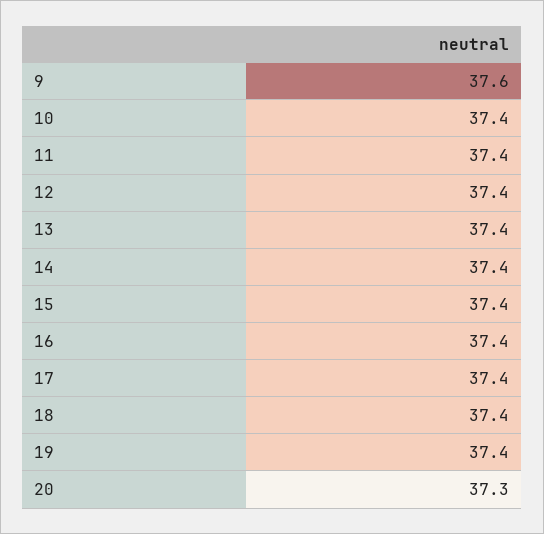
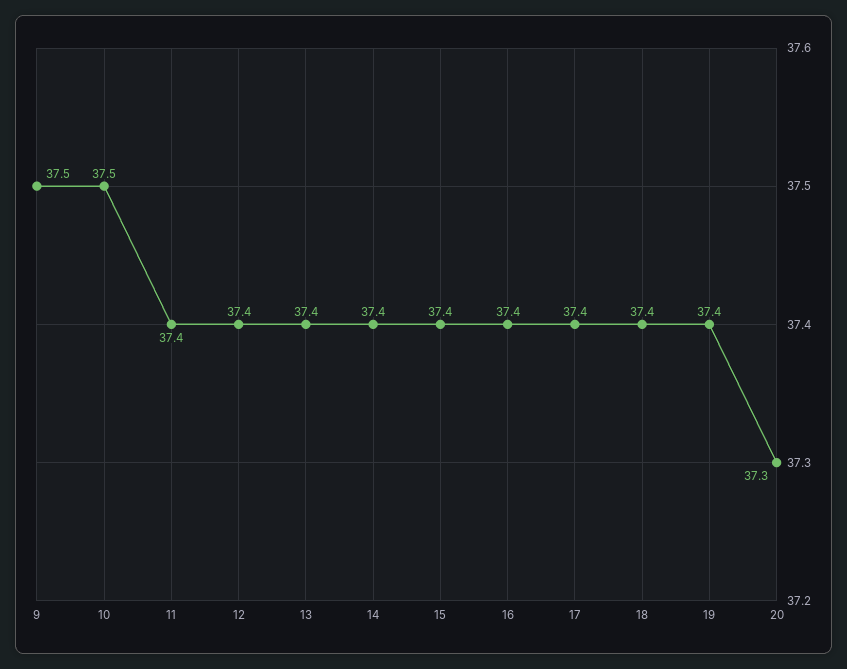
  {
-   "9": 37.6,
+   "9": 37.5,
-   "10": 37.4,
+   "10": 37.5,
    "11": 37.4,
    "12": 37.4,
    "13": 37.4,
    "14": 37.4,
    "15": 37.4,
    "16": 37.4,
    "17": 37.4,
    "18": 37.4,
    "19": 37.4,
    "20": 37.3
  }

